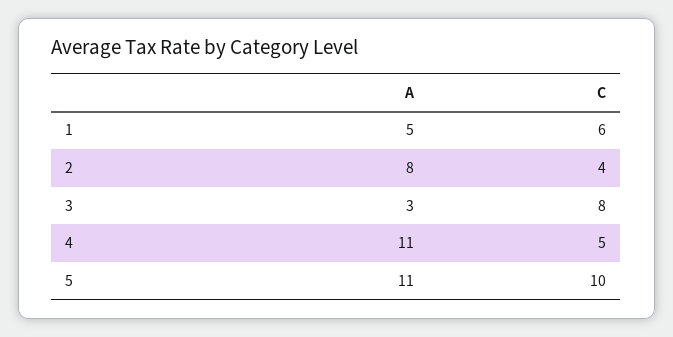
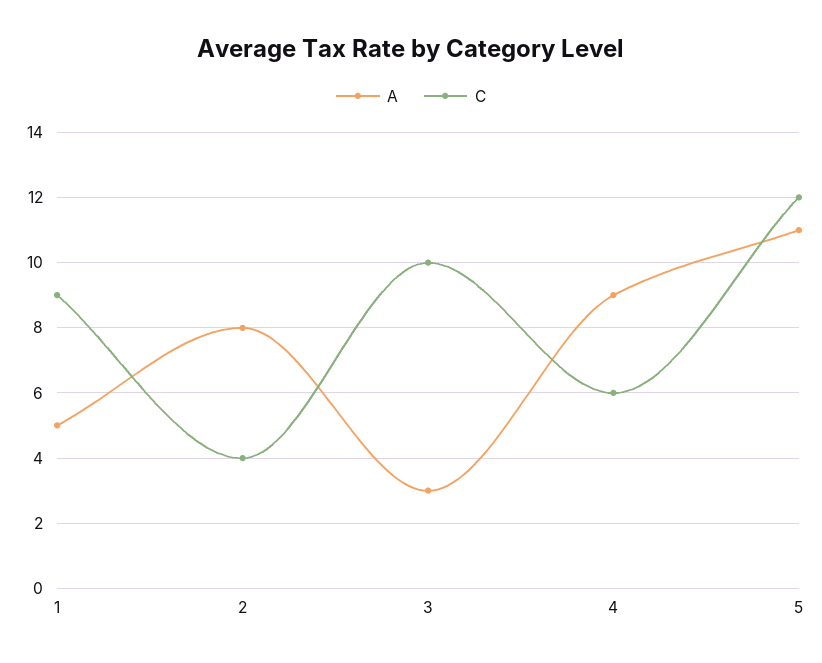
  {
    "A": {
      "1": 5,
      "2": 8,
      "3": 3,
-     "4": 11,
+     "4": 9,
      "5": 11
    },
    "C": {
-     "1": 6,
+     "1": 9,
      "2": 4,
-     "3": 8,
+     "3": 10,
-     "4": 5,
+     "4": 6,
-     "5": 10
+     "5": 12
    }
  }

